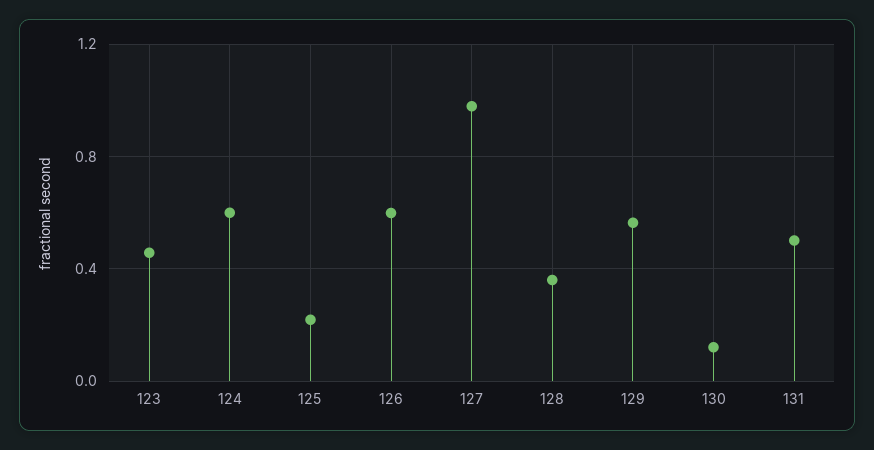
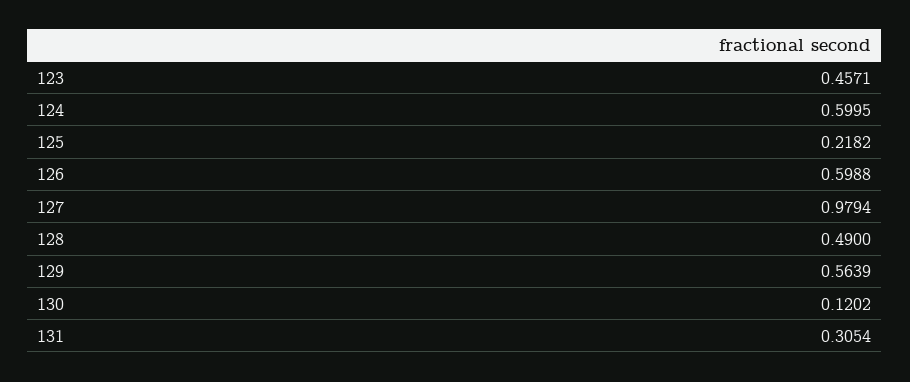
  {
    "123": 0.4571,
    "124": 0.5995,
    "125": 0.2182,
    "126": 0.5988,
    "127": 0.9794,
-   "128": 0.35,
+   "128": 0.49,
    "129": 0.5639,
    "130": 0.1202,
-   "131": 0.5
+   "131": 0.3054
  }

